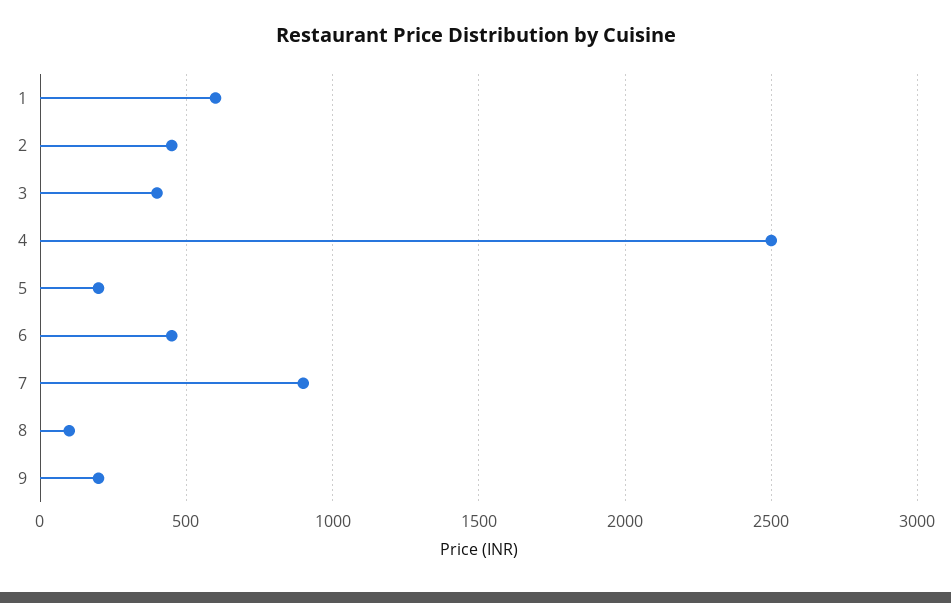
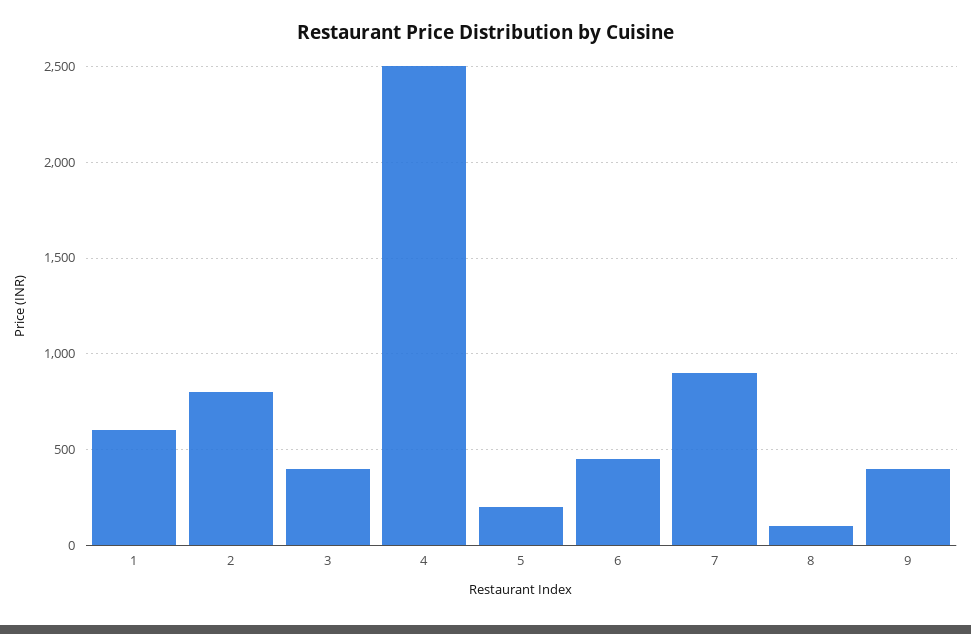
  {
    "1": 600,
-   "2": 450,
+   "2": 800,
    "3": 400,
    "4": 2500,
    "5": 200,
    "6": 450,
    "7": 900,
    "8": 100,
-   "9": 200
+   "9": 400
  }

